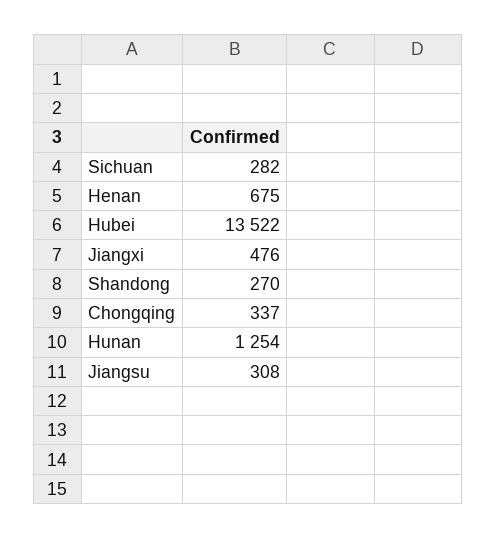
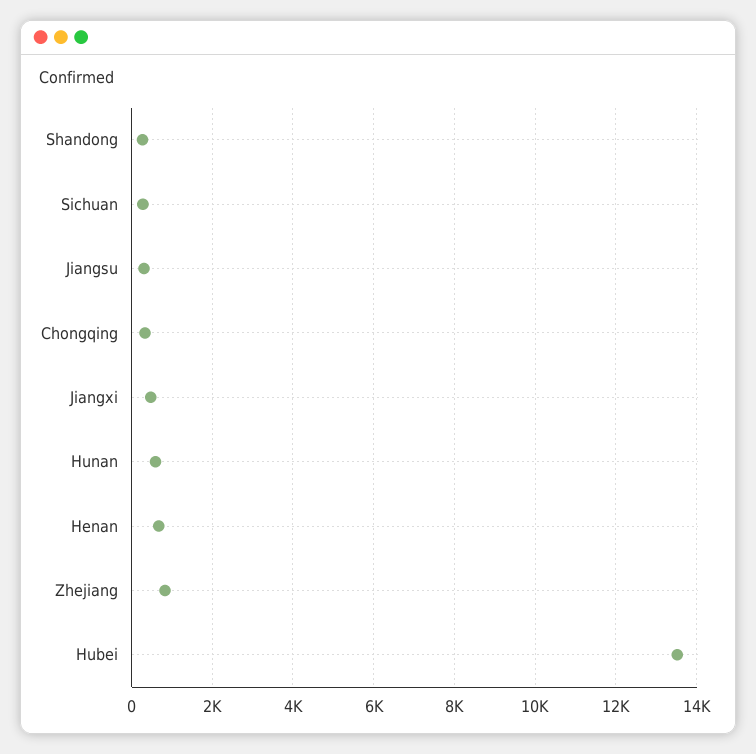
  {
    "Sichuan": 282,
    "Henan": 675,
    "Hubei": 13522,
    "Jiangxi": 476,
    "Shandong": 270,
    "Chongqing": 337,
-   "Hunan": 1254,
+   "Hunan": 600,
-   "Jiangsu": 308
+   "Jiangsu": 308,
+   "Zhejiang": 800
  }

